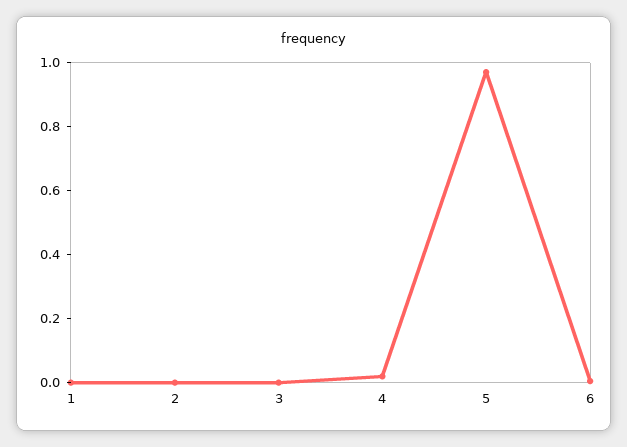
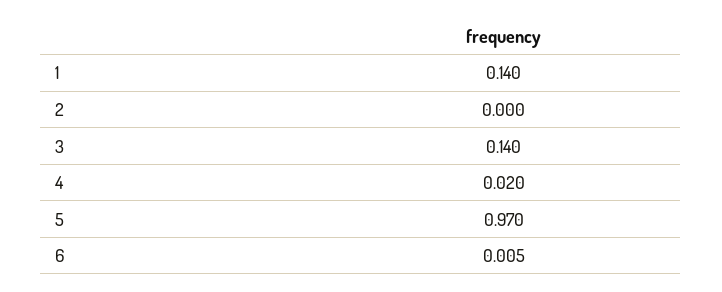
  {
-   "1": 0,
+   "1": 0.14,
    "2": 0,
-   "3": 0,
+   "3": 0.14,
    "4": 0.02,
    "5": 0.97,
    "6": 0.005
  }

